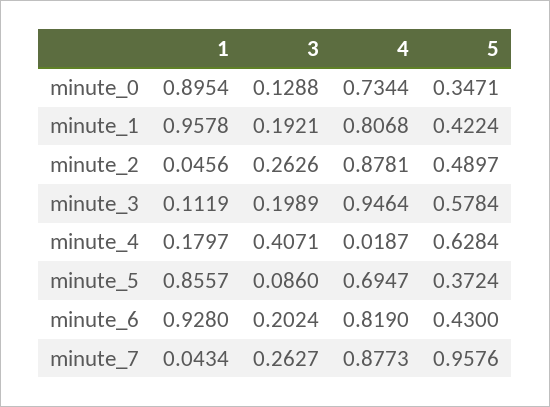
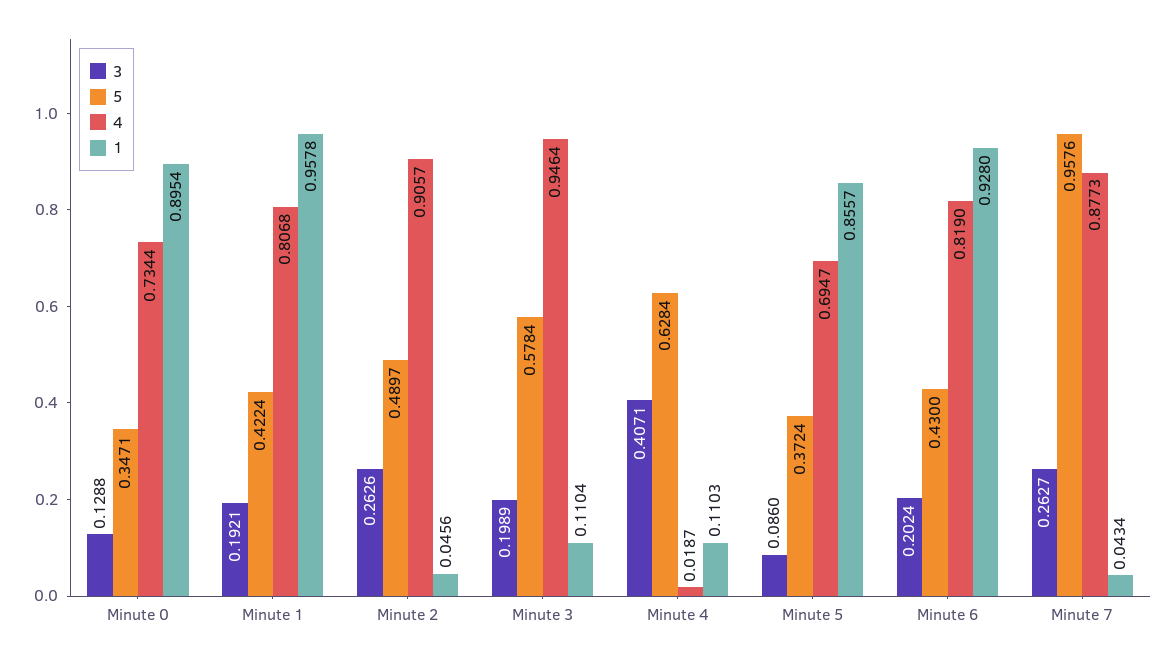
  {
    "1": {
      "minute_0": 0.8954,
      "minute_1": 0.9578,
      "minute_2": 0.0456,
-     "minute_3": 0.1119,
+     "minute_3": 0.1104,
-     "minute_4": 0.1797,
+     "minute_4": 0.1103,
      "minute_5": 0.8557,
      "minute_6": 0.928,
      "minute_7": 0.0434
    },
    "3": {
      "minute_0": 0.1288,
      "minute_1": 0.1921,
      "minute_2": 0.2626,
      "minute_3": 0.1989,
      "minute_4": 0.4071,
      "minute_5": 0.086,
      "minute_6": 0.2024,
      "minute_7": 0.2627
    },
    "4": {
      "minute_0": 0.7344,
      "minute_1": 0.8068,
-     "minute_2": 0.8781,
+     "minute_2": 0.9057,
      "minute_3": 0.9464,
      "minute_4": 0.0187,
      "minute_5": 0.6947,
      "minute_6": 0.819,
      "minute_7": 0.8773
    },
    "5": {
      "minute_0": 0.3471,
      "minute_1": 0.4224,
      "minute_2": 0.4897,
      "minute_3": 0.5784,
      "minute_4": 0.6284,
      "minute_5": 0.3724,
      "minute_6": 0.43,
      "minute_7": 0.9576
    }
  }

